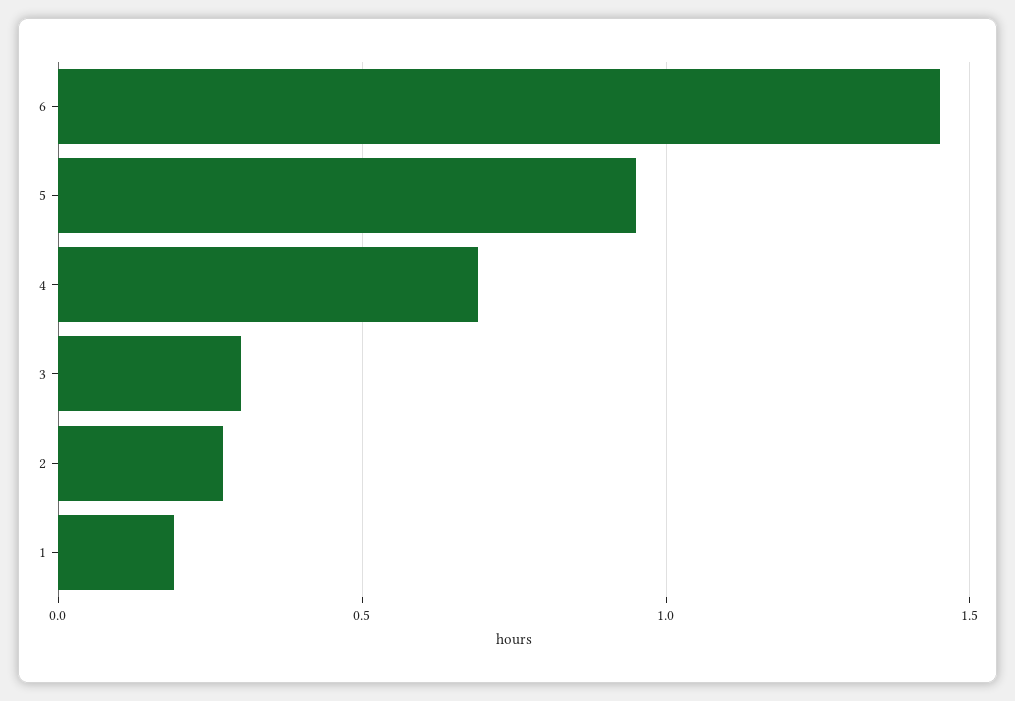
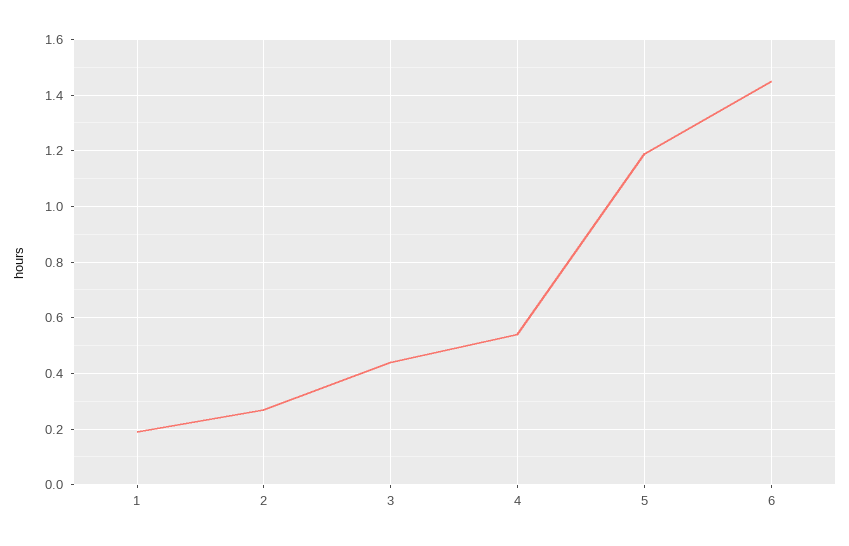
  {
    "6": 1.45,
-   "5": 0.95,
+   "5": 1.2,
-   "4": 0.7,
+   "4": 0.55,
-   "3": 0.3,
+   "3": 0.45,
    "2": 0.25,
    "1": 0.2
  }

